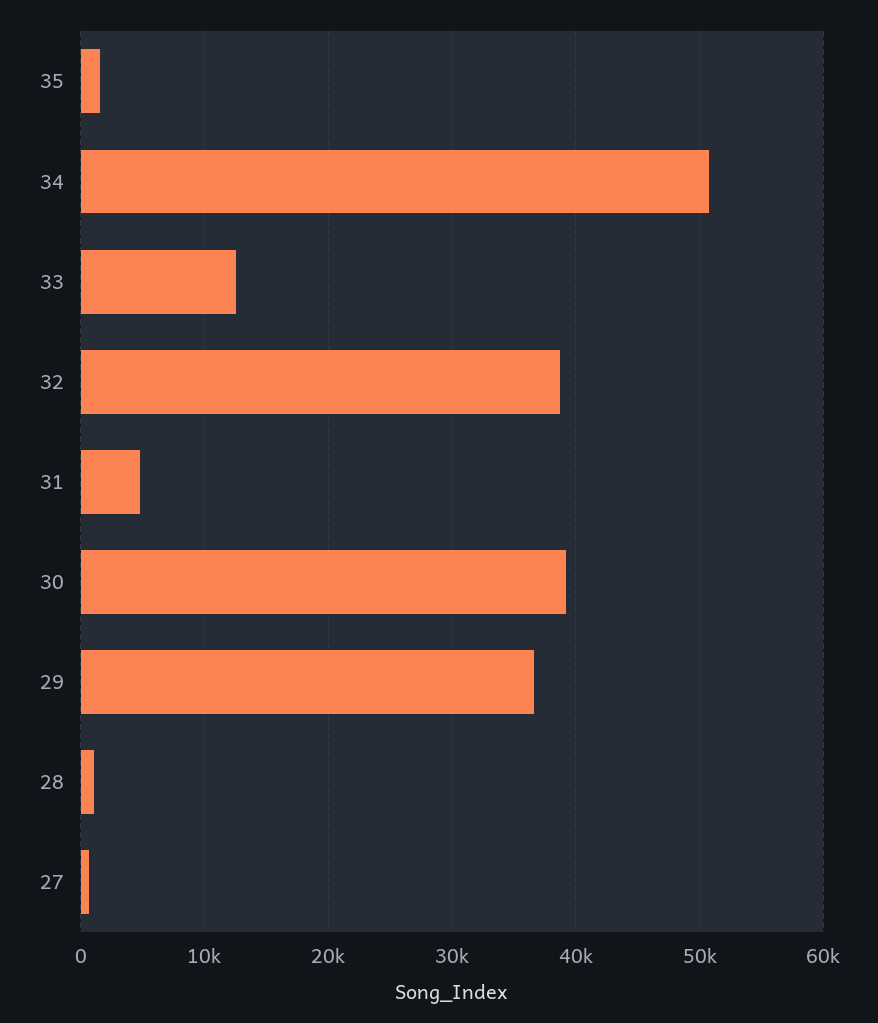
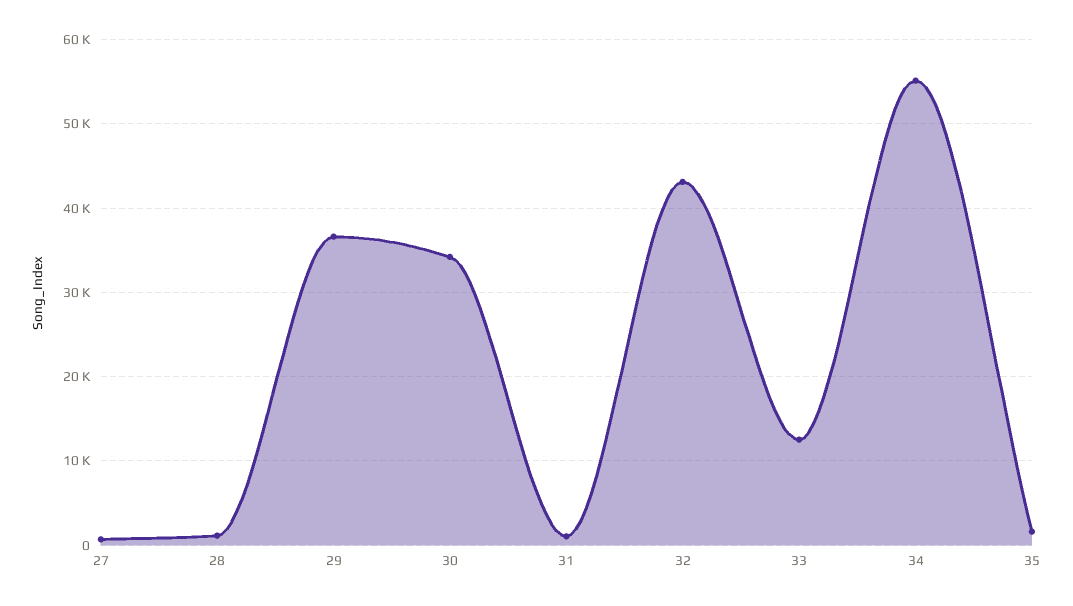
  {
    "35": 2000,
-   "34": 51000,
+   "34": 55000,
    "33": 13000,
-   "32": 39000,
+   "32": 43000,
-   "31": 5000,
+   "31": 1000,
-   "30": 39000,
+   "30": 34000,
    "29": 37000,
    "28": 1000,
    "27": 1000
  }

